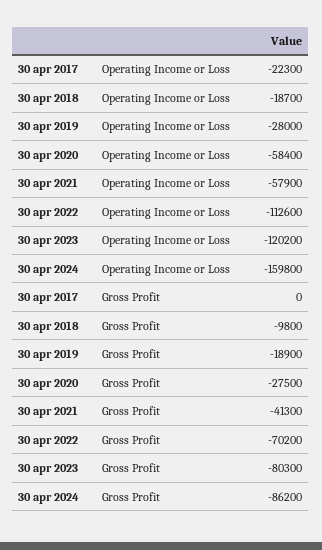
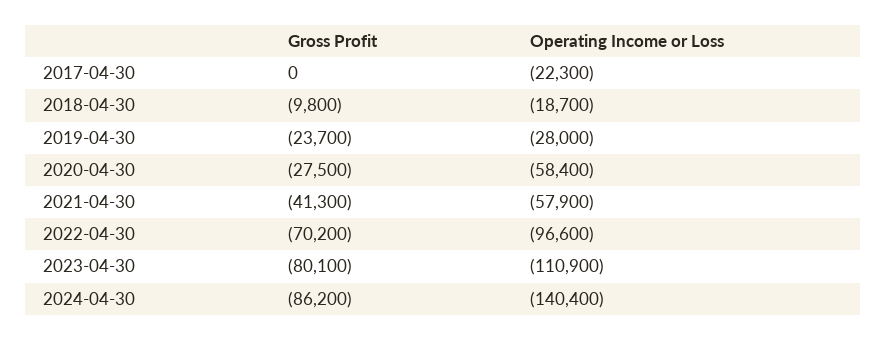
  {
    "30 apr 2017": {
      "Operating Income or Loss": -22300,
      "Gross Profit": 0
    },
    "30 apr 2018": {
      "Operating Income or Loss": -18700,
      "Gross Profit": -9800
    },
    "30 apr 2019": {
      "Operating Income or Loss": -28000,
-     "Gross Profit": -18900
+     "Gross Profit": -23700
    },
    "30 apr 2020": {
      "Operating Income or Loss": -58400,
      "Gross Profit": -27500
    },
    "30 apr 2021": {
      "Operating Income or Loss": -57900,
      "Gross Profit": -41300
    },
    "30 apr 2022": {
-     "Operating Income or Loss": -112600,
+     "Operating Income or Loss": -96600,
      "Gross Profit": -70200
    },
    "30 apr 2023": {
-     "Operating Income or Loss": -120200,
+     "Operating Income or Loss": -110900,
-     "Gross Profit": -80300
+     "Gross Profit": -80100
    },
    "30 apr 2024": {
-     "Operating Income or Loss": -159800,
+     "Operating Income or Loss": -140400,
      "Gross Profit": -86200
    }
  }

